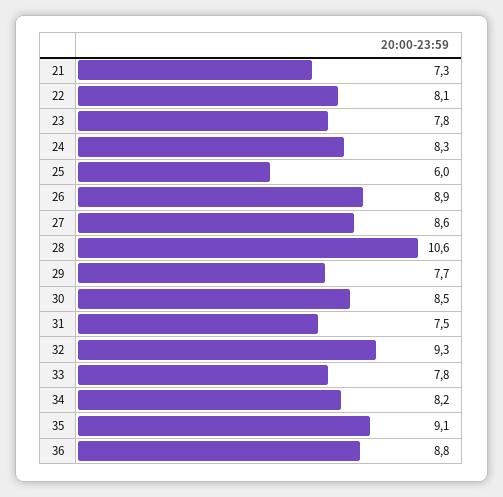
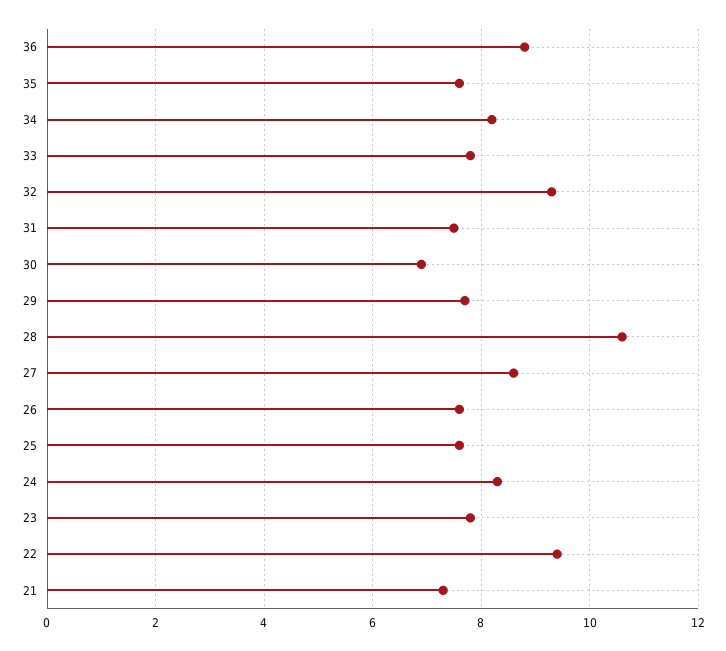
  {
    "21": 7.3,
-   "22": 8.1,
+   "22": 9.5,
    "23": 7.8,
    "24": 8.3,
-   "25": 6,
+   "25": 7.5,
-   "26": 8.9,
+   "26": 7.5,
    "27": 8.6,
    "28": 10.6,
    "29": 7.7,
-   "30": 8.5,
+   "30": 7,
    "31": 7.5,
    "32": 9.3,
    "33": 7.8,
    "34": 8.2,
-   "35": 9.1,
+   "35": 7.5,
    "36": 8.8
  }

